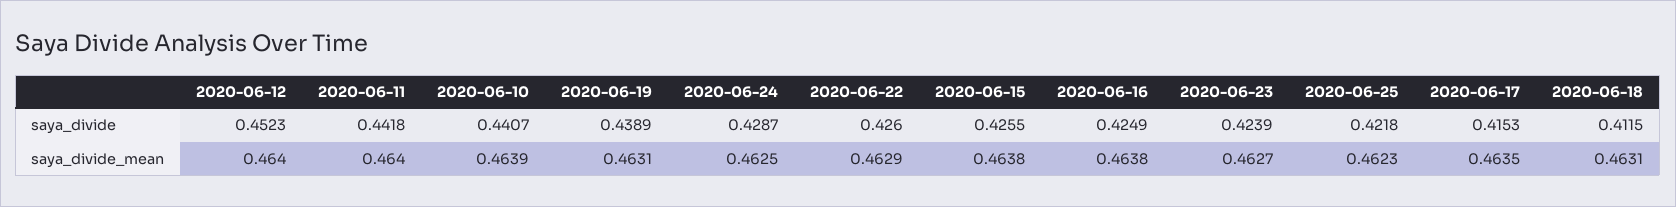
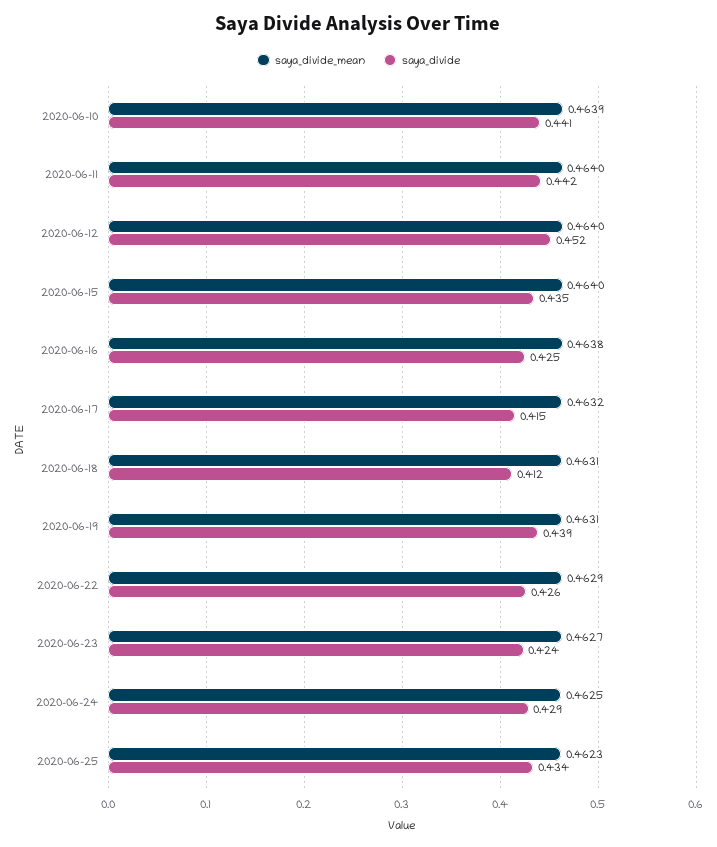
  {
    "saya_divide": {
      "2020-06-12": 0.4523,
      "2020-06-11": 0.4418,
      "2020-06-10": 0.4407,
      "2020-06-19": 0.4389,
      "2020-06-24": 0.4287,
      "2020-06-22": 0.426,
-     "2020-06-15": 0.4255,
+     "2020-06-15": 0.435,
      "2020-06-16": 0.4249,
      "2020-06-23": 0.4239,
-     "2020-06-25": 0.4218,
+     "2020-06-25": 0.434,
      "2020-06-17": 0.4153,
      "2020-06-18": 0.4115
    },
    "saya_divide_mean": {
      "2020-06-12": 0.464,
      "2020-06-11": 0.464,
      "2020-06-10": 0.4639,
      "2020-06-19": 0.4631,
      "2020-06-24": 0.4625,
      "2020-06-22": 0.4629,
-     "2020-06-15": 0.4638,
+     "2020-06-15": 0.464,
      "2020-06-16": 0.4638,
      "2020-06-23": 0.4627,
      "2020-06-25": 0.4623,
-     "2020-06-17": 0.4635,
+     "2020-06-17": 0.4632,
      "2020-06-18": 0.4631
    }
  }

